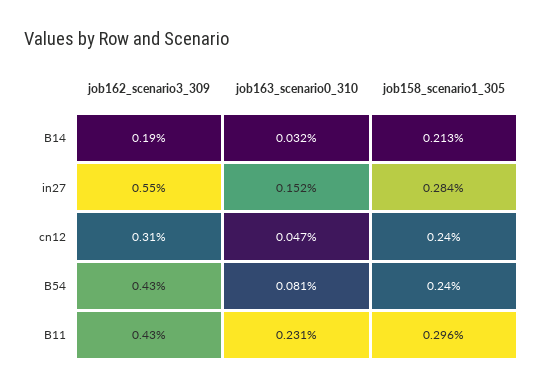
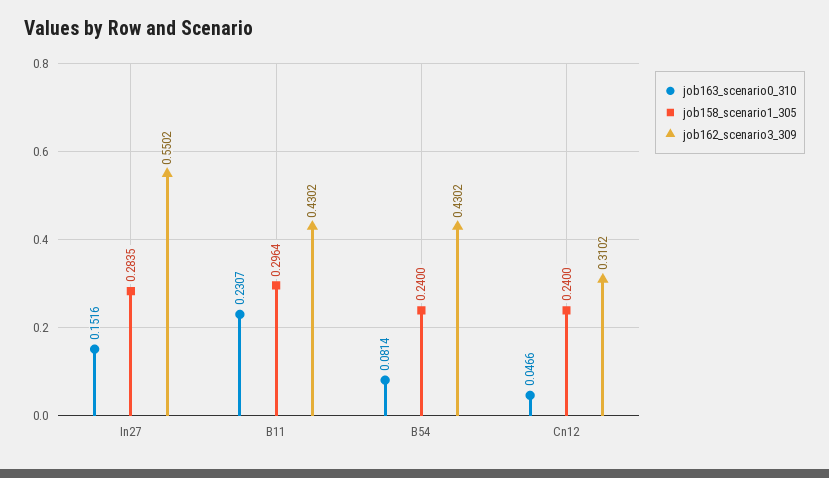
  {
    "job162_scenario3_309": {
-     "B14": 0.19,
      "in27": 0.5502,
      "cn12": 0.3102,
      "B54": 0.4302,
      "B11": 0.4302
    },
    "job163_scenario0_310": {
-     "B14": 0.032,
      "in27": 0.1516,
      "cn12": 0.0466,
      "B54": 0.0814,
      "B11": 0.2307
    },
    "job158_scenario1_305": {
-     "B14": 0.213,
      "in27": 0.2835,
      "cn12": 0.24,
      "B54": 0.24,
      "B11": 0.2964
    }
  }

